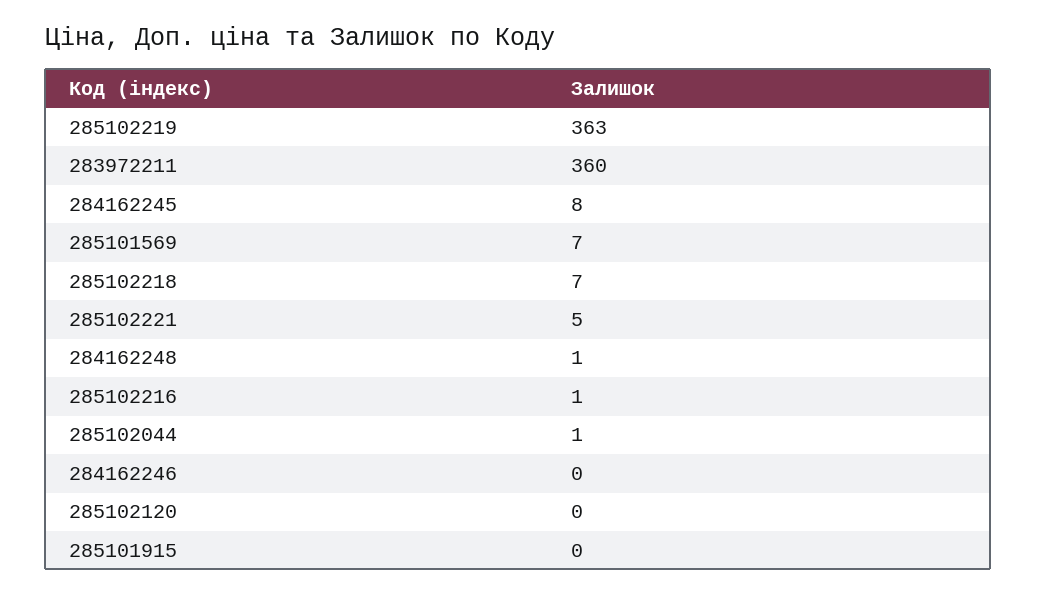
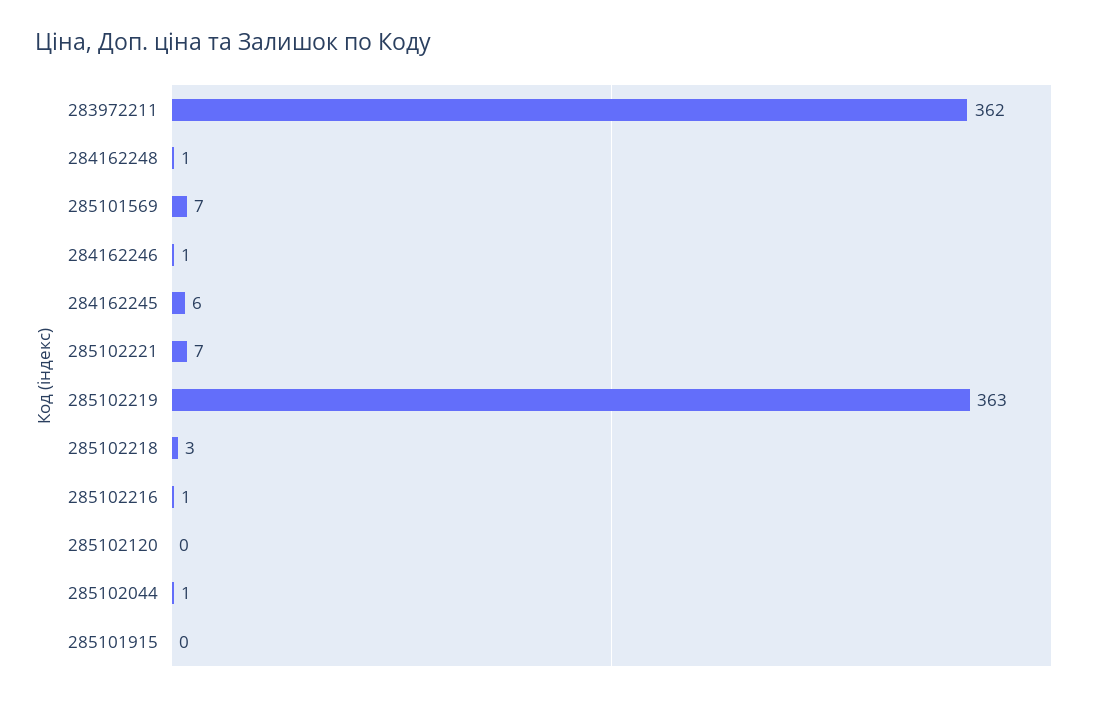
  {
    "285102219": 363,
-   "283972211": 360,
+   "283972211": 362,
-   "284162245": 8,
+   "284162245": 6,
    "285101569": 7,
-   "285102218": 7,
+   "285102218": 3,
-   "285102221": 5,
+   "285102221": 7,
    "284162248": 1,
    "285102216": 1,
    "285102044": 1,
-   "284162246": 0,
+   "284162246": 1,
    "285102120": 0,
    "285101915": 0
  }

